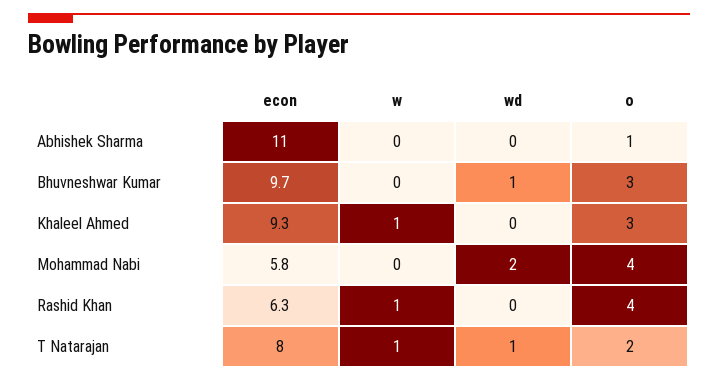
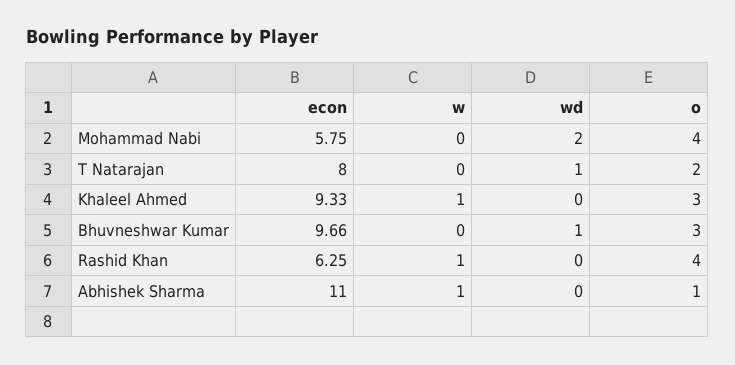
  {
    "econ": {
      "Abhishek Sharma": 11,
      "Bhuvneshwar Kumar": 9.66,
      "Khaleel Ahmed": 9.33,
      "Mohammad Nabi": 5.75,
      "Rashid Khan": 6.25,
      "T Natarajan": 8
    },
    "w": {
-     "Abhishek Sharma": 0,
+     "Abhishek Sharma": 1,
      "Bhuvneshwar Kumar": 0,
      "Khaleel Ahmed": 1,
      "Mohammad Nabi": 0,
      "Rashid Khan": 1,
-     "T Natarajan": 1
+     "T Natarajan": 0
    },
    "wd": {
      "Abhishek Sharma": 0,
      "Bhuvneshwar Kumar": 1,
      "Khaleel Ahmed": 0,
      "Mohammad Nabi": 2,
      "Rashid Khan": 0,
      "T Natarajan": 1
    },
    "o": {
      "Abhishek Sharma": 1,
      "Bhuvneshwar Kumar": 3,
      "Khaleel Ahmed": 3,
      "Mohammad Nabi": 4,
      "Rashid Khan": 4,
      "T Natarajan": 2
    }
  }

